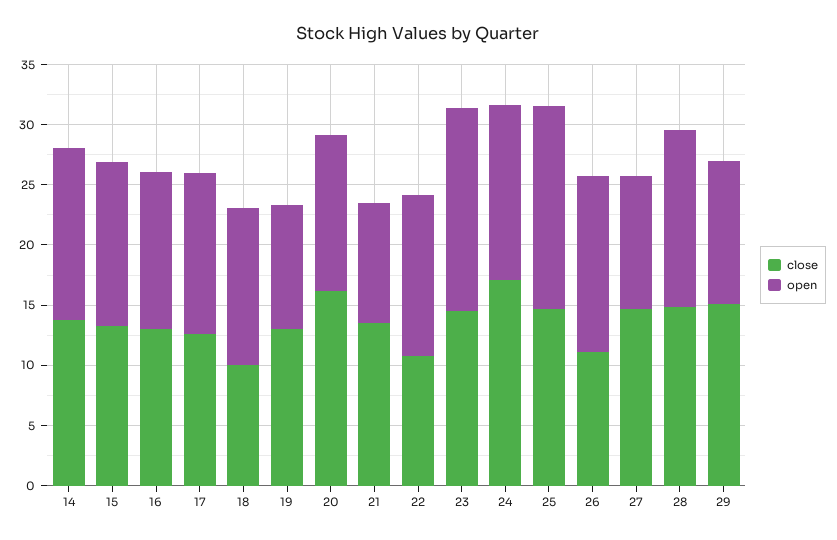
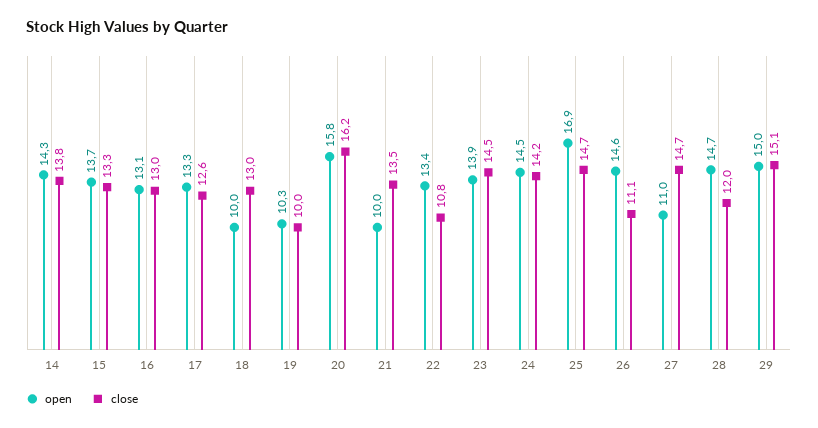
  {
    "close": {
      "14": 13.8,
      "15": 13.3,
      "16": 13,
      "17": 12.6,
-     "18": 10,
+     "18": 13,
-     "19": 13,
+     "19": 10,
      "20": 16.2,
      "21": 13.5,
      "22": 10.8,
      "23": 14.5,
-     "24": 17,
+     "24": 14.2,
      "25": 14.7,
      "26": 11.1,
      "27": 14.7,
-     "28": 15,
+     "28": 12,
      "29": 15.1
    },
    "open": {
      "14": 14.3,
      "15": 13.7,
      "16": 13.1,
      "17": 13.3,
-     "18": 13,
+     "18": 10,
      "19": 10.3,
-     "20": 13,
+     "20": 15.8,
      "21": 10,
      "22": 13.4,
-     "23": 17,
+     "23": 13.9,
      "24": 14.5,
      "25": 16.9,
      "26": 14.6,
      "27": 11,
      "28": 14.7,
-     "29": 12
+     "29": 15
    }
  }

